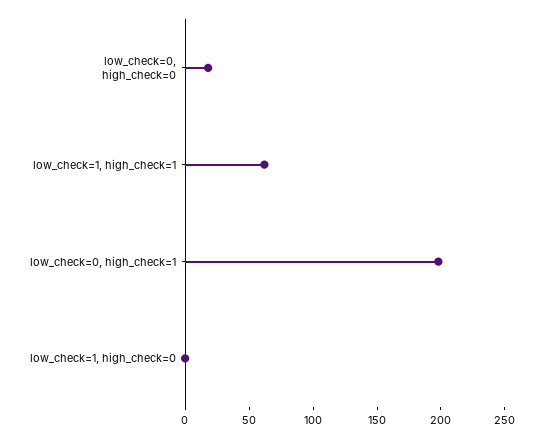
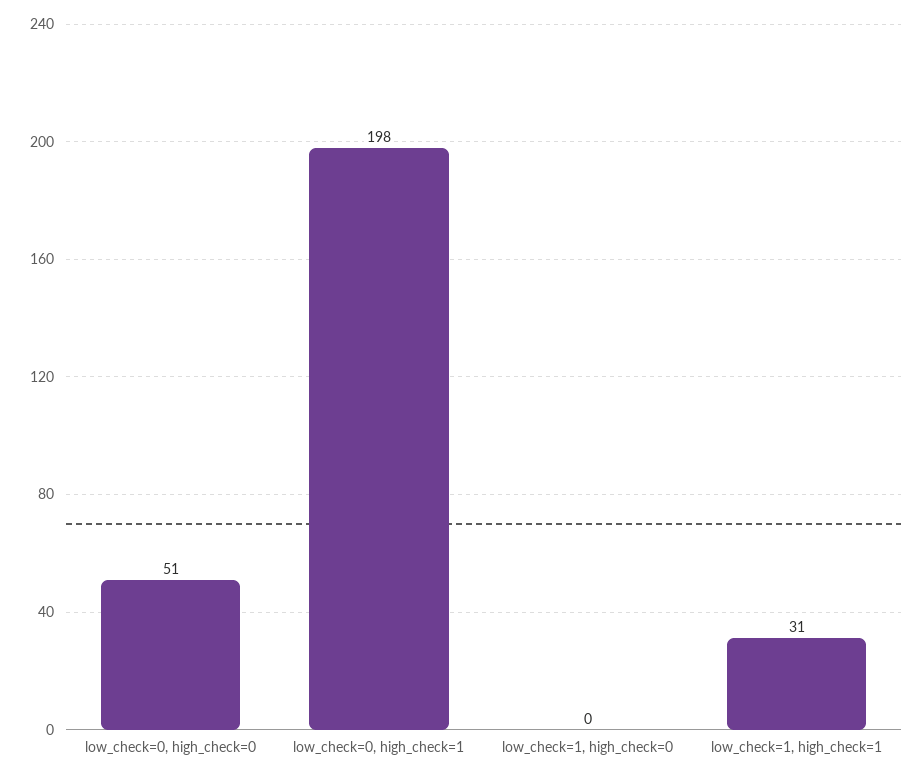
  {
-   "low_check=0, high_check=0": 20,
+   "low_check=0, high_check=0": 51,
-   "low_check=1, high_check=1": 60,
+   "low_check=1, high_check=1": 31,
    "low_check=0, high_check=1": 198,
    "low_check=1, high_check=0": 0
  }

